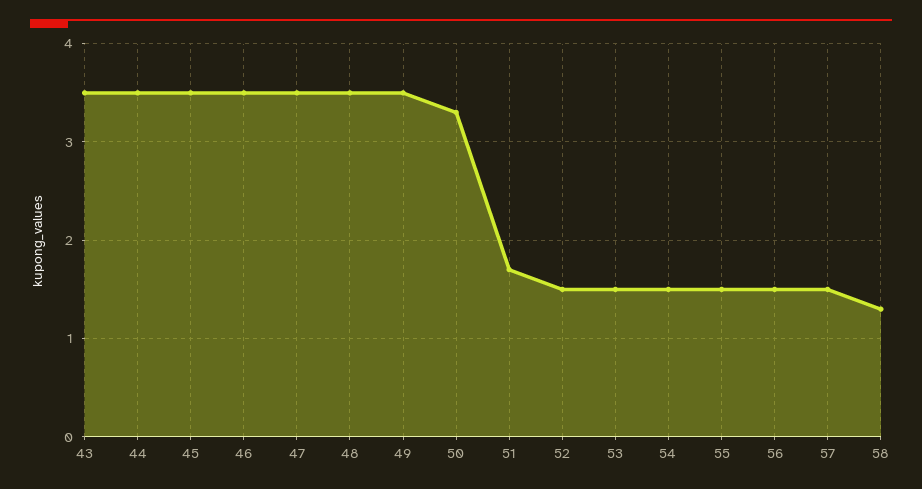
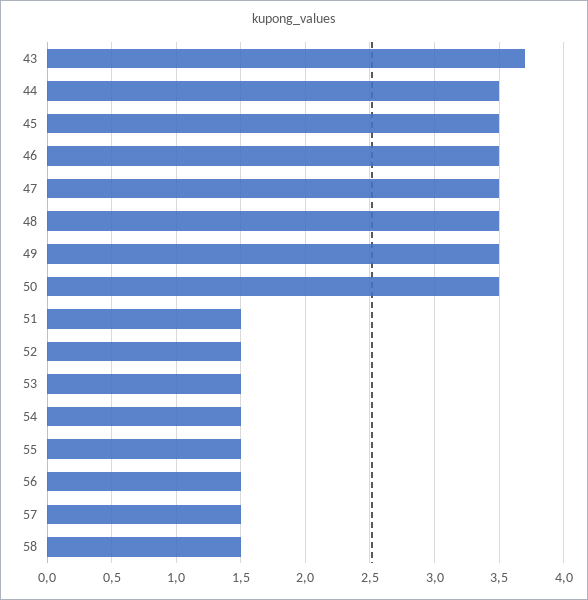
  {
-   "43": 3.5,
+   "43": 3.7,
    "44": 3.5,
    "45": 3.5,
    "46": 3.5,
    "47": 3.5,
    "48": 3.5,
    "49": 3.5,
-   "50": 3.3,
+   "50": 3.5,
-   "51": 1.7,
+   "51": 1.5,
    "52": 1.5,
    "53": 1.5,
    "54": 1.5,
    "55": 1.5,
    "56": 1.5,
    "57": 1.5,
-   "58": 1.3
+   "58": 1.5
  }

